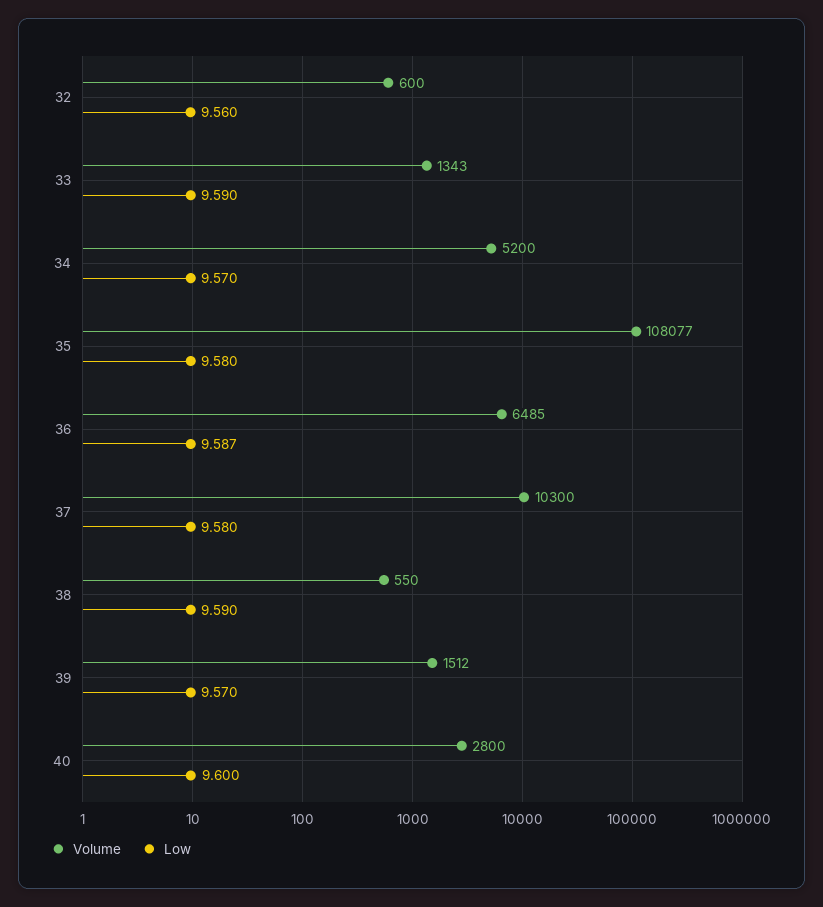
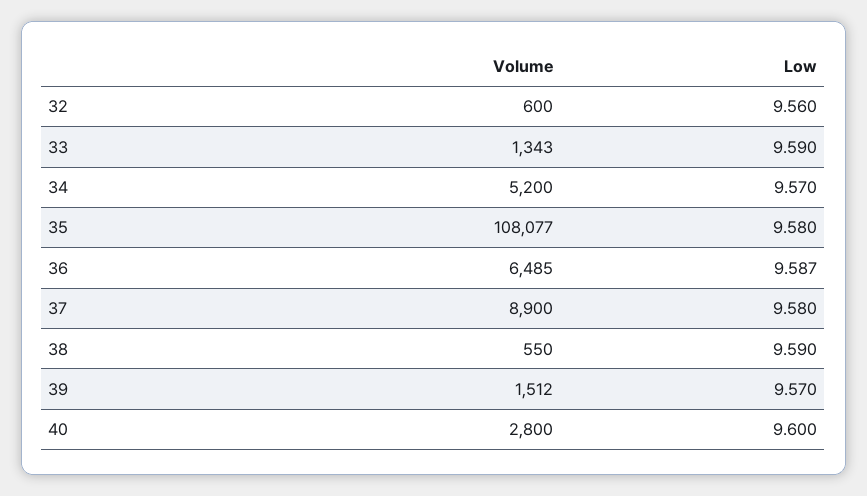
  {
    "Volume": {
      "32": 600,
      "33": 1343,
      "34": 5200,
      "35": 108077,
      "36": 6485,
-     "37": 10300,
+     "37": 8900,
      "38": 550,
      "39": 1512,
      "40": 2800
    },
    "Low": {
      "32": 9.56,
      "33": 9.59,
      "34": 9.57,
      "35": 9.58,
      "36": 9.587,
      "37": 9.58,
      "38": 9.59,
      "39": 9.57,
      "40": 9.6
    }
  }

